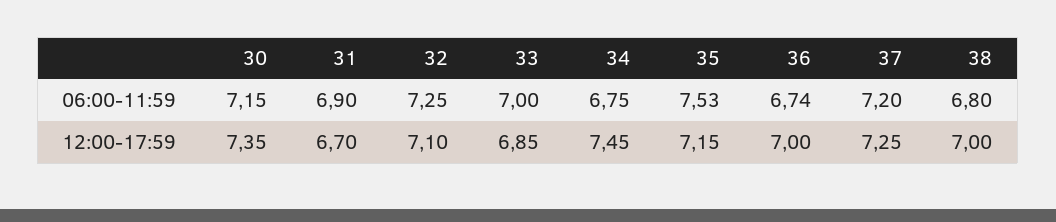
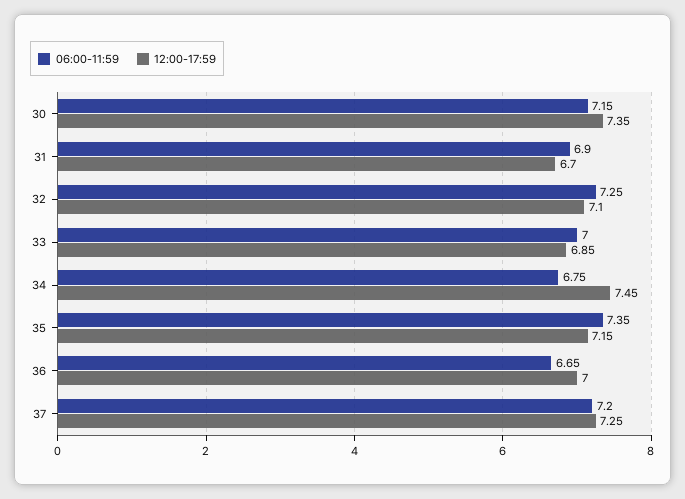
  {
    "06:00-11:59": {
      "30": 7.15,
      "31": 6.9,
      "32": 7.25,
      "33": 7,
      "34": 6.75,
-     "35": 7.53,
+     "35": 7.35,
-     "36": 6.74,
+     "36": 6.65,
-     "37": 7.2,
+     "37": 7.2
-     "38": 6.8
    },
    "12:00-17:59": {
      "30": 7.35,
      "31": 6.7,
      "32": 7.1,
      "33": 6.85,
      "34": 7.45,
      "35": 7.15,
      "36": 7,
-     "37": 7.25,
+     "37": 7.25
-     "38": 7
    }
  }

